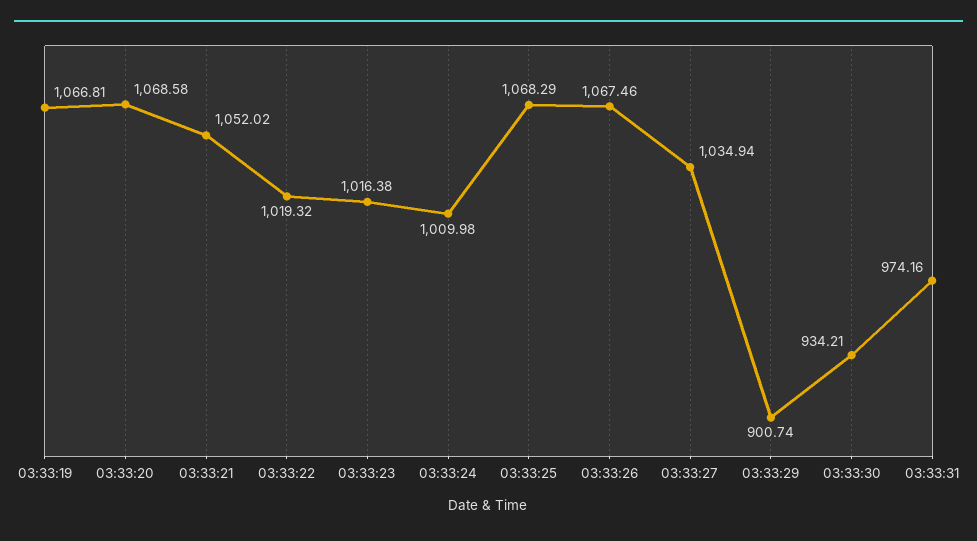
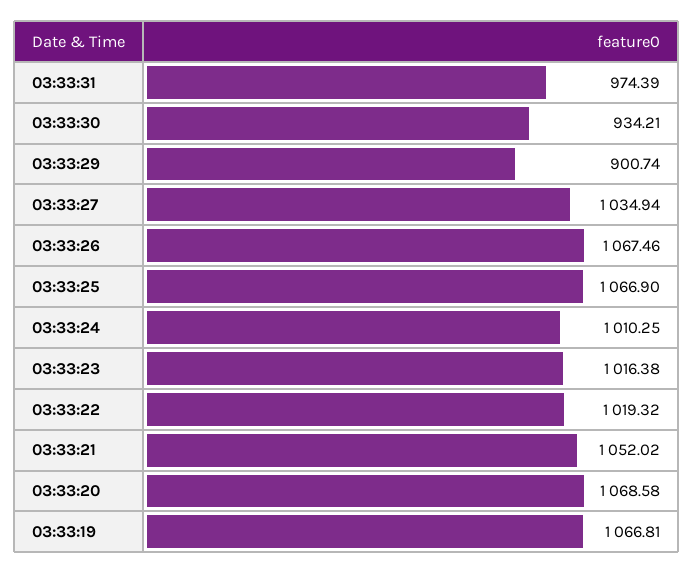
  {
    "03:33:19": 1066.81,
    "03:33:20": 1068.58,
    "03:33:21": 1052.02,
    "03:33:22": 1019.32,
    "03:33:23": 1016.38,
-   "03:33:24": 1009.98,
+   "03:33:24": 1010.25,
-   "03:33:25": 1068.29,
+   "03:33:25": 1066.9,
    "03:33:26": 1067.46,
    "03:33:27": 1034.94,
    "03:33:29": 900.74,
    "03:33:30": 934.21,
-   "03:33:31": 974.16
+   "03:33:31": 974.39
  }

